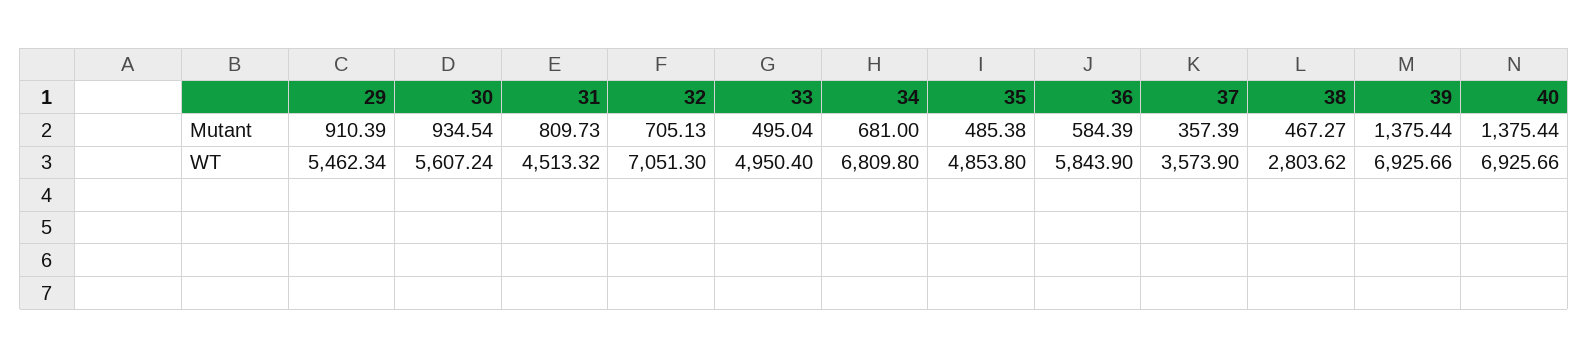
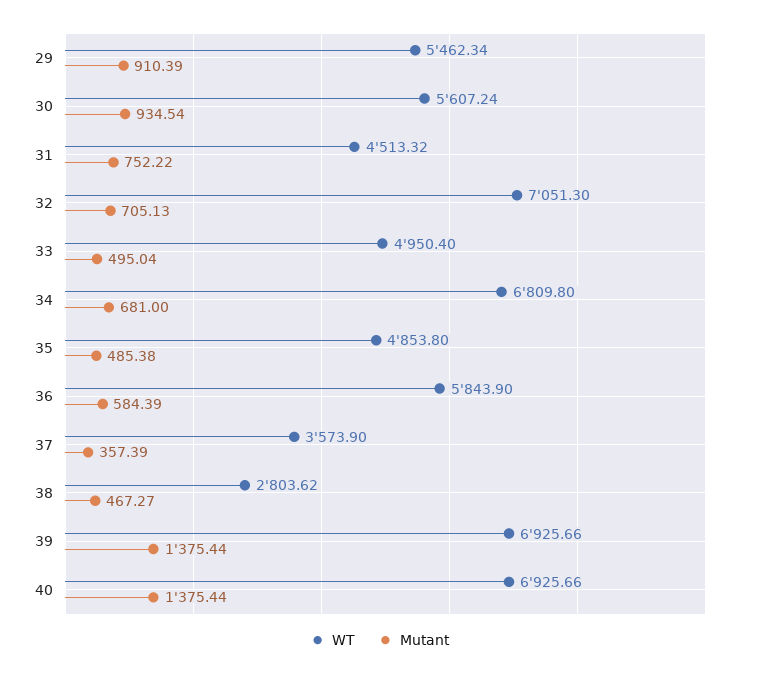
  {
    "Mutant": {
      "29": 910.39,
      "30": 934.54,
-     "31": 809.73,
+     "31": 752.22,
      "32": 705.13,
      "33": 495.04,
      "34": 681,
      "35": 485.38,
      "36": 584.39,
      "37": 357.39,
      "38": 467.27,
      "39": 1375.44,
      "40": 1375.44
    },
    "WT": {
      "29": 5462.34,
      "30": 5607.24,
      "31": 4513.32,
      "32": 7051.3,
      "33": 4950.4,
      "34": 6809.8,
      "35": 4853.8,
      "36": 5843.9,
      "37": 3573.9,
      "38": 2803.62,
      "39": 6925.66,
      "40": 6925.66
    }
  }

